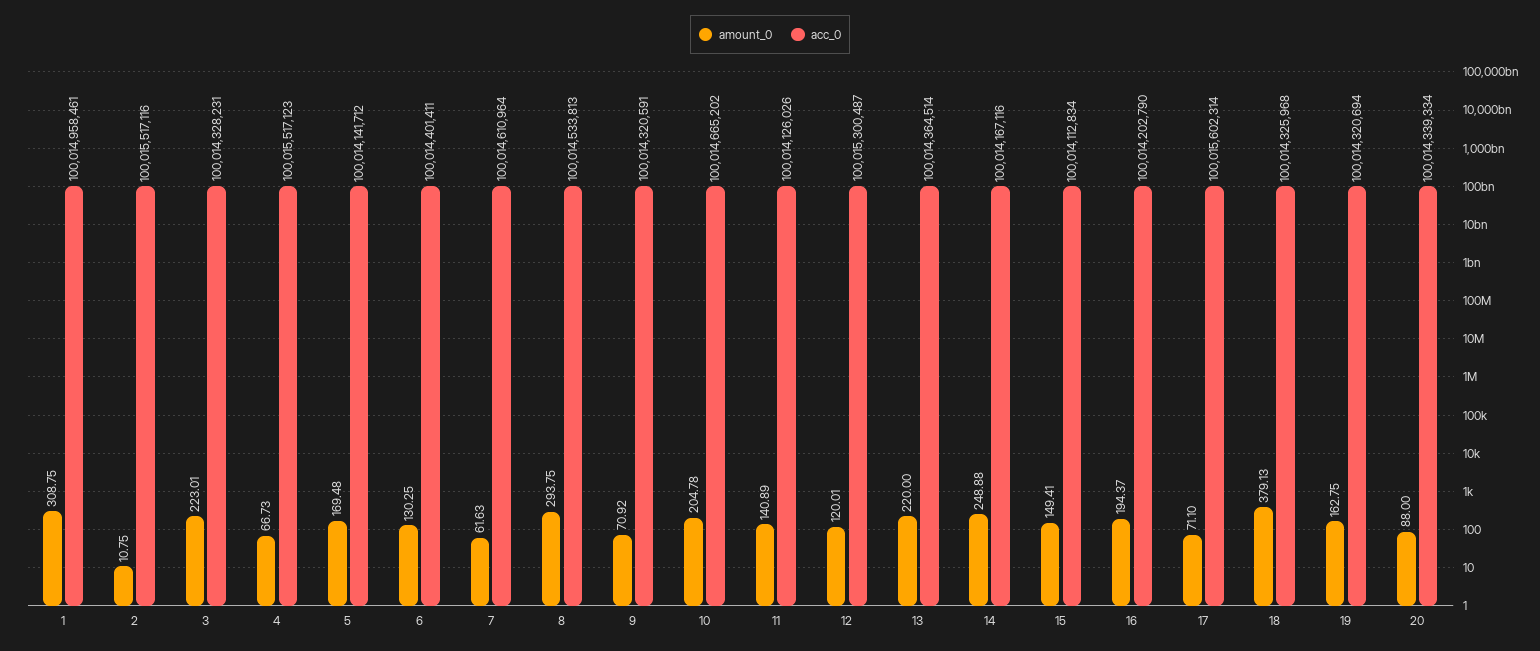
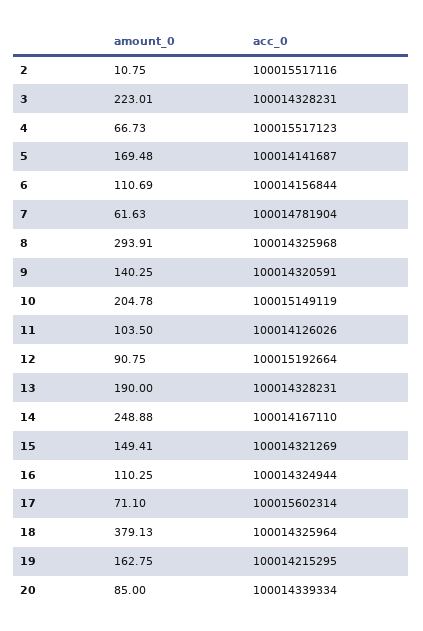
  {
    "amount_0": {
-     "1": 308.75,
      "2": 10.75,
      "3": 223.01,
      "4": 66.73,
      "5": 169.48,
-     "6": 130.25,
+     "6": 110.69,
      "7": 61.63,
-     "8": 293.75,
+     "8": 293.91,
-     "9": 70.92,
+     "9": 140.25,
      "10": 204.78,
-     "11": 140.89,
+     "11": 103.5,
-     "12": 120.01,
+     "12": 90.75,
-     "13": 220,
+     "13": 190,
      "14": 248.88,
      "15": 149.41,
-     "16": 194.37,
+     "16": 110.25,
      "17": 71.1,
      "18": 379.13,
      "19": 162.75,
-     "20": 88
+     "20": 85
    },
    "acc_0": {
-     "1": 100014958461,
      "2": 100015517116,
      "3": 100014328231,
      "4": 100015517123,
-     "5": 100014141712,
+     "5": 100014141687,
-     "6": 100014401411,
+     "6": 100014156844,
-     "7": 100014610964,
+     "7": 100014781904,
-     "8": 100014533813,
+     "8": 100014325968,
      "9": 100014320591,
-     "10": 100014665202,
+     "10": 100015149119,
      "11": 100014126026,
-     "12": 100015300487,
+     "12": 100015192664,
-     "13": 100014364514,
+     "13": 100014328231,
-     "14": 100014167116,
+     "14": 100014167110,
-     "15": 100014112834,
+     "15": 100014321269,
-     "16": 100014202790,
+     "16": 100014324944,
      "17": 100015602314,
-     "18": 100014325968,
+     "18": 100014325964,
-     "19": 100014320694,
+     "19": 100014215295,
      "20": 100014339334
    }
  }

